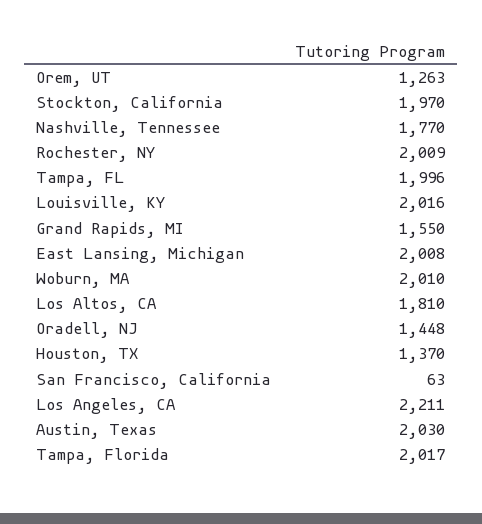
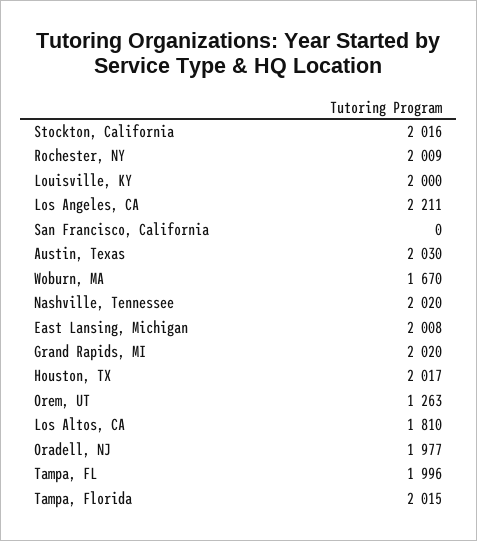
  {
    "Orem, UT": 1263,
-   "Stockton, California": 1970,
+   "Stockton, California": 2016,
-   "Nashville, Tennessee": 1770,
+   "Nashville, Tennessee": 2020,
    "Rochester, NY": 2009,
    "Tampa, FL": 1996,
-   "Louisville, KY": 2016,
+   "Louisville, KY": 2000,
-   "Grand Rapids, MI": 1550,
+   "Grand Rapids, MI": 2020,
    "East Lansing, Michigan": 2008,
-   "Woburn, MA": 2010,
+   "Woburn, MA": 1670,
    "Los Altos, CA": 1810,
-   "Oradell, NJ": 1448,
+   "Oradell, NJ": 1977,
-   "Houston, TX": 1370,
+   "Houston, TX": 2017,
-   "San Francisco, California": 63,
+   "San Francisco, California": 0,
    "Los Angeles, CA": 2211,
    "Austin, Texas": 2030,
-   "Tampa, Florida": 2017
+   "Tampa, Florida": 2015
  }

